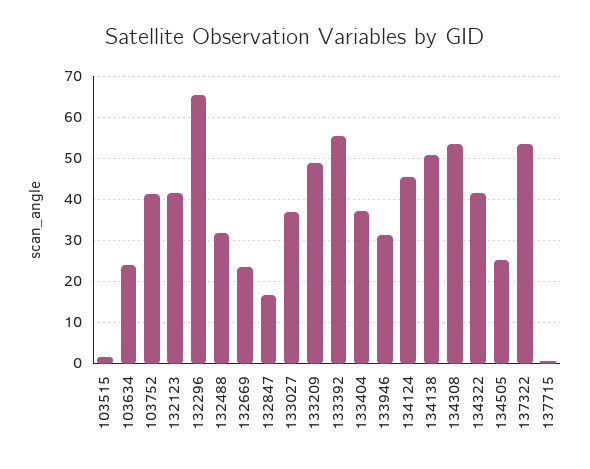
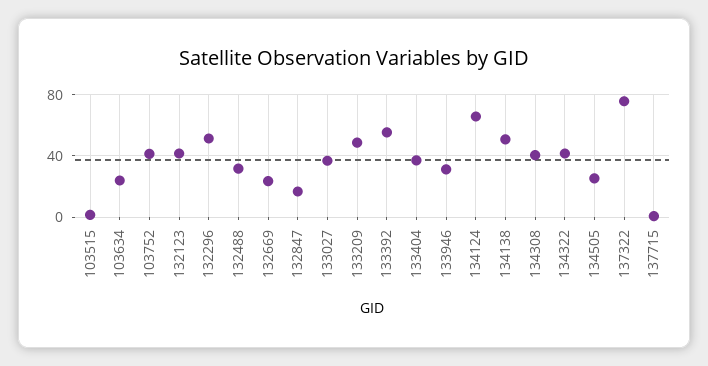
  {
    "103515": 2,
    "103634": 24,
    "103752": 42,
    "132123": 42,
-   "132296": 66,
+   "132296": 50,
    "132488": 32,
    "132669": 24,
    "132847": 16,
    "133027": 36,
    "133209": 48,
    "133392": 56,
    "133404": 38,
    "133946": 32,
-   "134124": 46,
+   "134124": 65,
    "134138": 50,
-   "134308": 54,
+   "134308": 40,
    "134322": 42,
    "134505": 26,
-   "137322": 54,
+   "137322": 75,
    "137715": 0
  }

